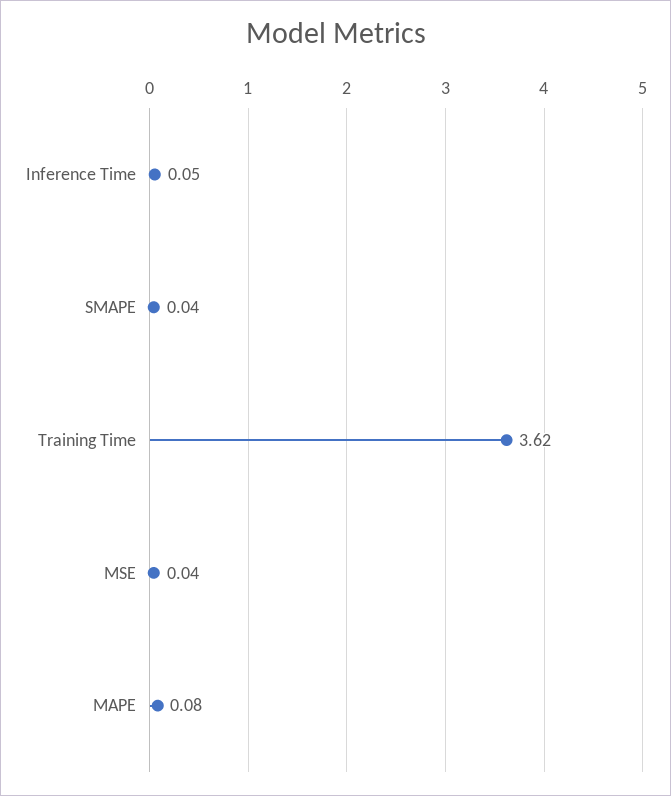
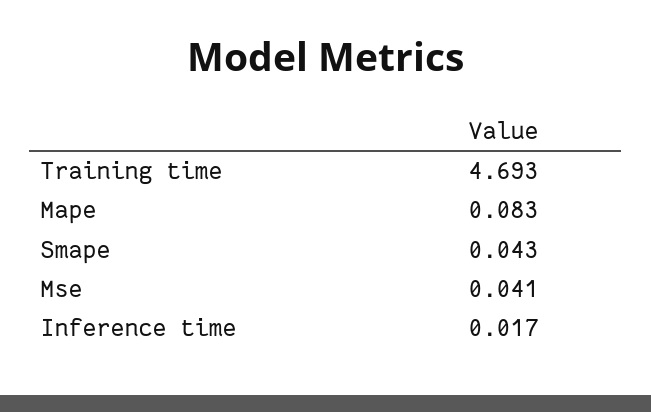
  {
-   "Inference Time": 0.05,
+   "Inference Time": 0.017,
    "SMAPE": 0.043,
-   "Training Time": 3.62,
+   "Training Time": 4.693,
    "MSE": 0.041,
    "MAPE": 0.083
  }

